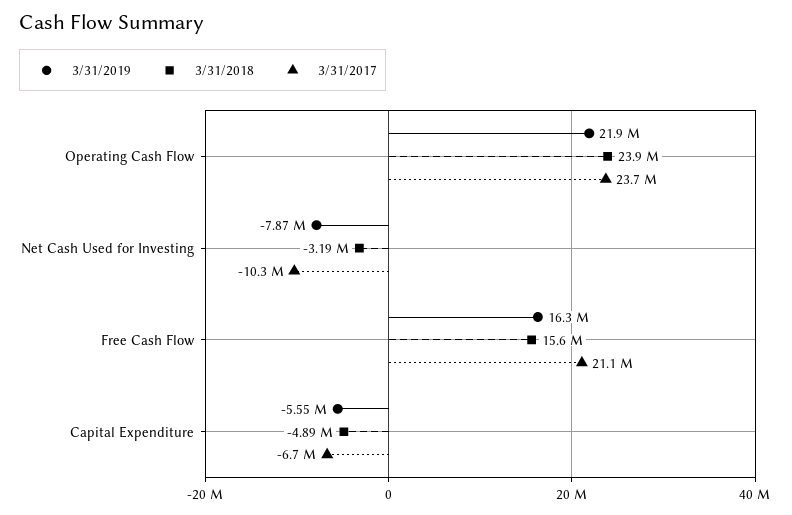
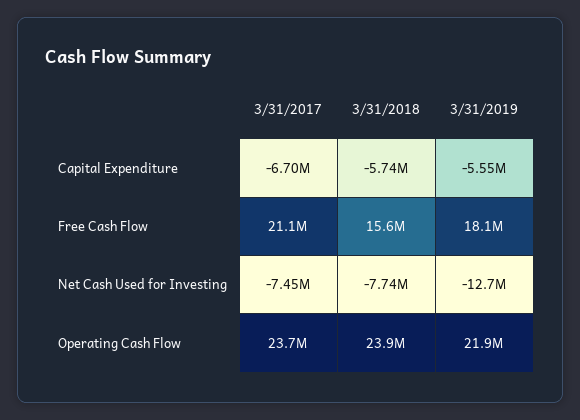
  {
    "3/31/2019": {
      "Operating Cash Flow": 21900000,
-     "Net Cash Used for Investing": -7870000,
+     "Net Cash Used for Investing": -12700000,
-     "Free Cash Flow": 16300000,
+     "Free Cash Flow": 18100000,
      "Capital Expenditure": -5550000
    },
    "3/31/2018": {
      "Operating Cash Flow": 23900000,
-     "Net Cash Used for Investing": -3190000,
+     "Net Cash Used for Investing": -7740000,
      "Free Cash Flow": 15600000,
-     "Capital Expenditure": -4890000
+     "Capital Expenditure": -5740000
    },
    "3/31/2017": {
      "Operating Cash Flow": 23700000,
-     "Net Cash Used for Investing": -10300000,
+     "Net Cash Used for Investing": -7450000,
      "Free Cash Flow": 21100000,
      "Capital Expenditure": -6700000
    }
  }

